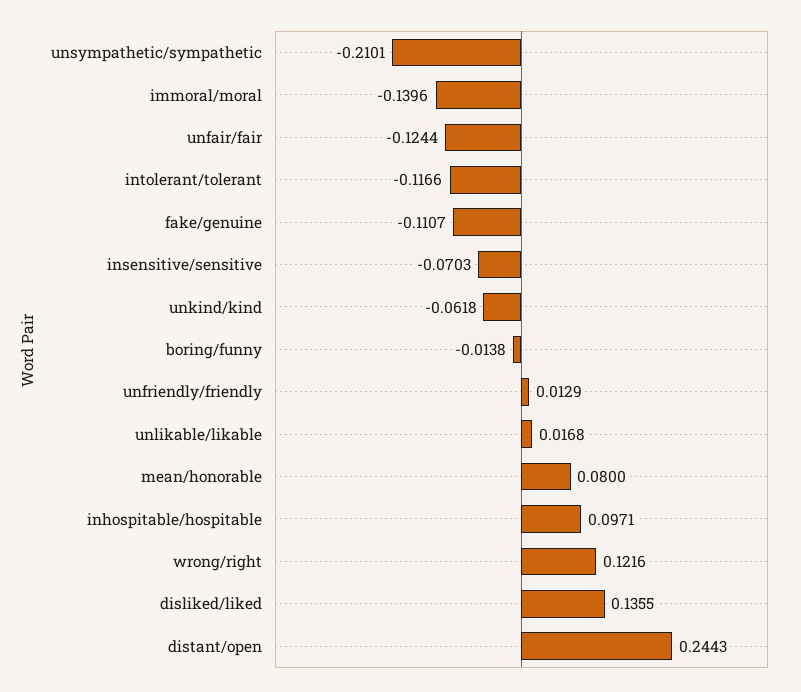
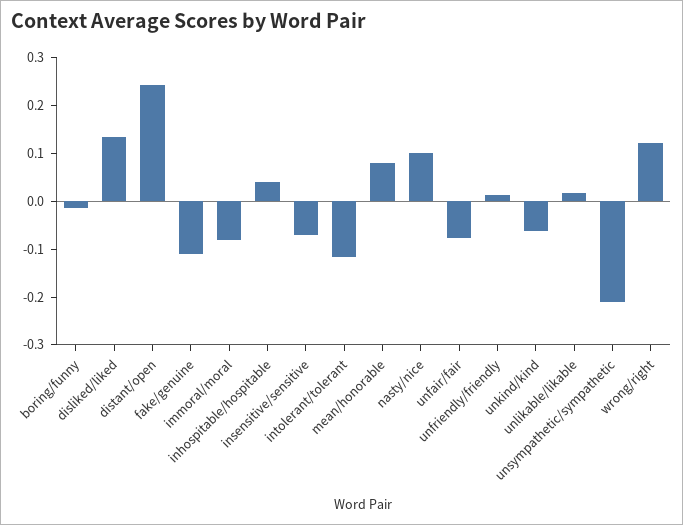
  {
    "unsympathetic/sympathetic": -0.2101,
-   "immoral/moral": -0.1396,
+   "immoral/moral": -0.08,
-   "unfair/fair": -0.1244,
+   "unfair/fair": -0.08,
    "intolerant/tolerant": -0.1166,
    "fake/genuine": -0.1107,
    "insensitive/sensitive": -0.0703,
    "unkind/kind": -0.0618,
    "boring/funny": -0.0138,
    "unfriendly/friendly": 0.0129,
    "unlikable/likable": 0.0168,
    "mean/honorable": 0.08,
-   "inhospitable/hospitable": 0.0971,
+   "inhospitable/hospitable": 0.04,
    "wrong/right": 0.1216,
    "disliked/liked": 0.1355,
-   "distant/open": 0.2443
+   "distant/open": 0.2443,
+   "nasty/nice": 0.1
  }

